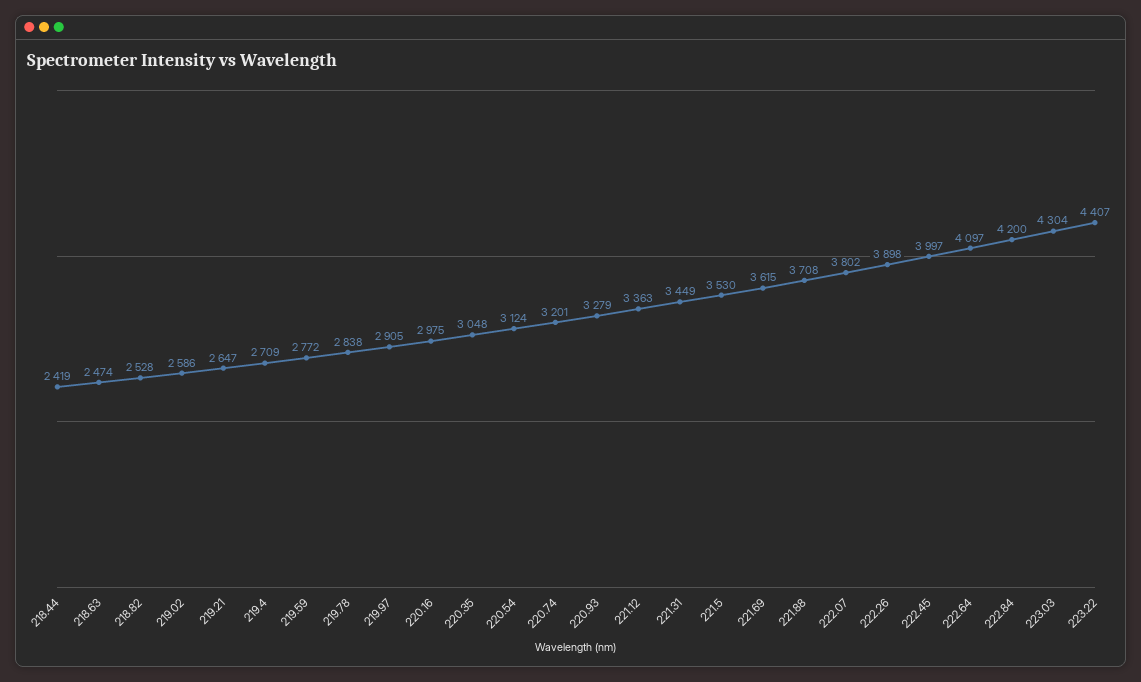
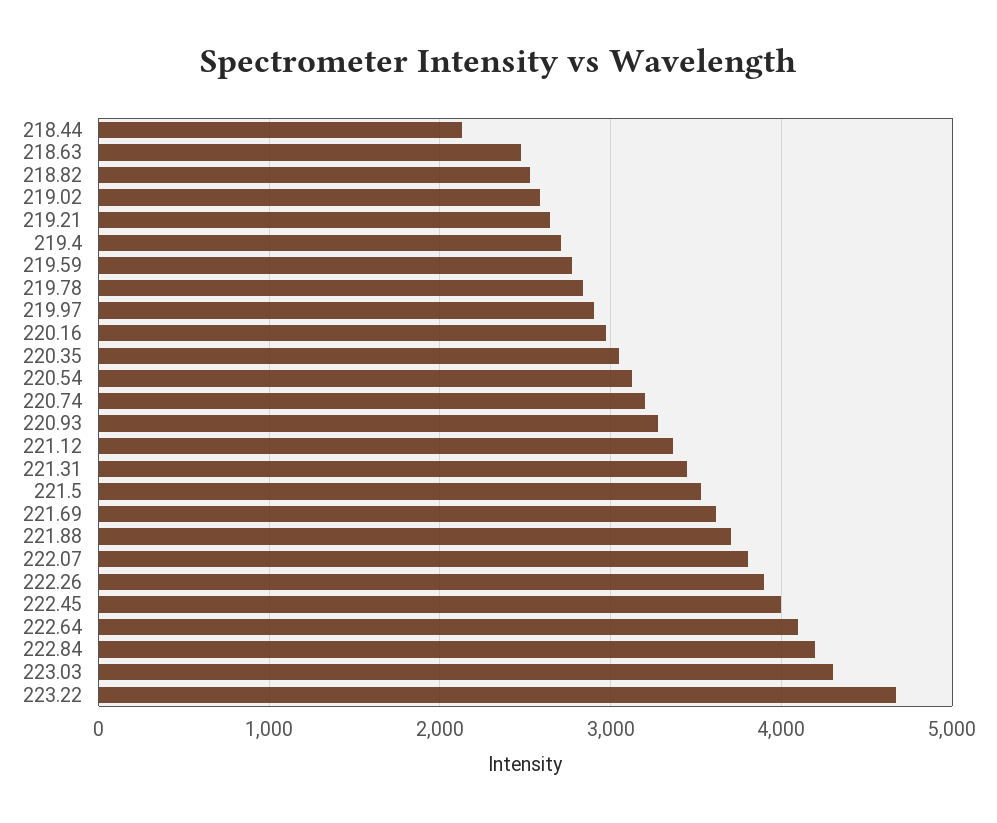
  {
-   "218.44": 2419,
+   "218.44": 2100,
    "218.63": 2474,
    "218.82": 2528,
    "219.02": 2586,
    "219.21": 2647,
    "219.4": 2709,
    "219.59": 2772,
    "219.78": 2838,
    "219.97": 2905,
    "220.16": 2975,
    "220.35": 3048,
    "220.54": 3124,
    "220.74": 3201,
    "220.93": 3279,
    "221.12": 3363,
    "221.31": 3449,
    "221.5": 3530,
    "221.69": 3615,
    "221.88": 3708,
    "222.07": 3802,
    "222.26": 3898,
    "222.45": 3997,
    "222.64": 4097,
    "222.84": 4200,
    "223.03": 4304,
-   "223.22": 4407
+   "223.22": 4700
  }

